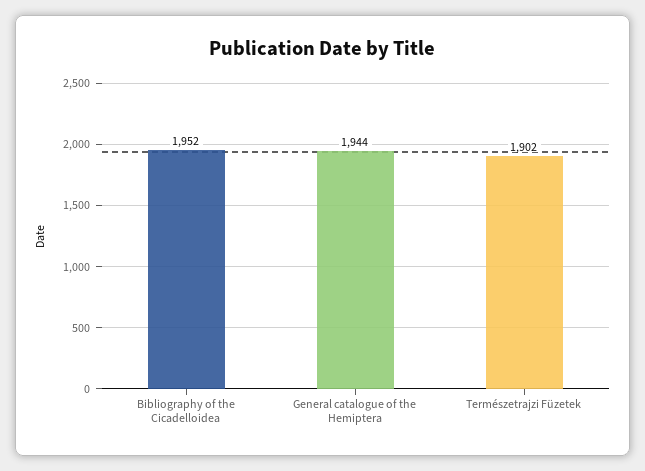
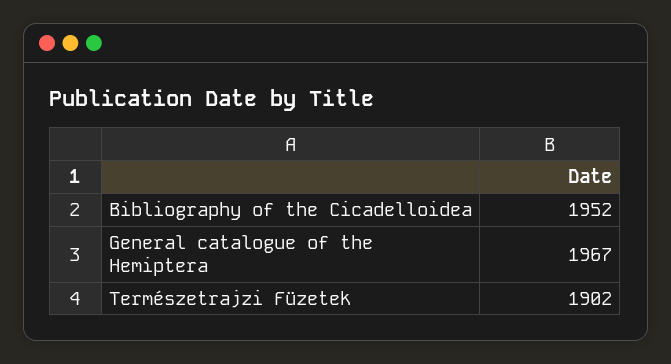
  {
    "Bibliography of the Cicadelloidea": 1952,
-   "General catalogue of the Hemiptera": 1944,
+   "General catalogue of the Hemiptera": 1967,
    "Természetrajzi Füzetek": 1902
  }

